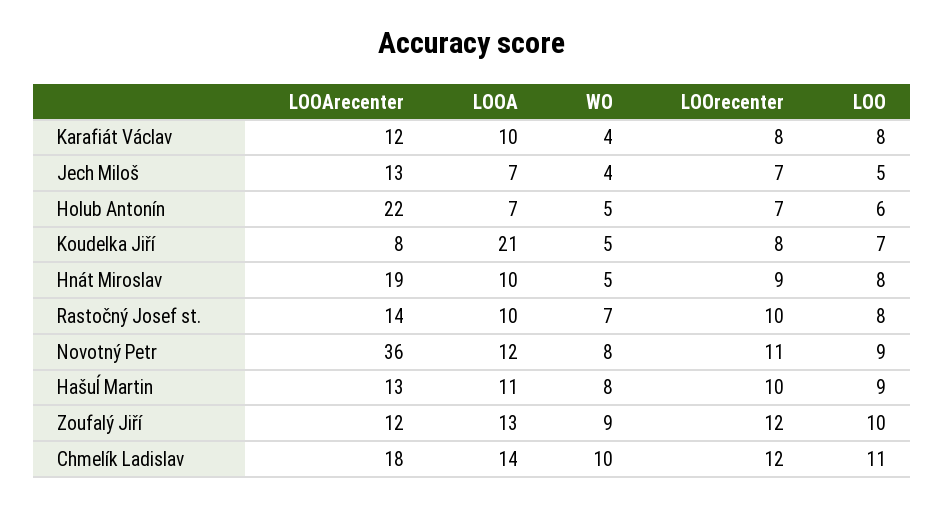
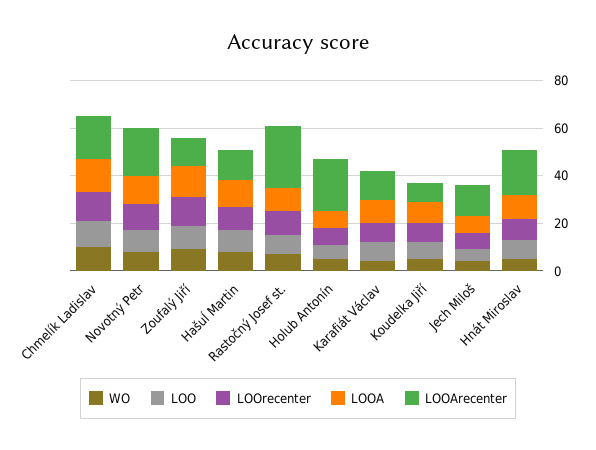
  {
    "LOOArecenter": {
      "Karafiát Václav": 12,
      "Jech Miloš": 13,
      "Holub Antonín": 22,
      "Koudelka Jiří": 8,
      "Hnát Miroslav": 19,
-     "Rastočný Josef st.": 14,
+     "Rastočný Josef st.": 25,
-     "Novotný Petr": 36,
+     "Novotný Petr": 20,
      "Hašuĺ Martin": 13,
      "Zoufalý Jiří": 12,
      "Chmelík Ladislav": 18
    },
    "LOOA": {
      "Karafiát Václav": 10,
      "Jech Miloš": 7,
      "Holub Antonín": 7,
-     "Koudelka Jiří": 21,
+     "Koudelka Jiří": 10,
      "Hnát Miroslav": 10,
      "Rastočný Josef st.": 10,
      "Novotný Petr": 12,
      "Hašuĺ Martin": 11,
      "Zoufalý Jiří": 13,
      "Chmelík Ladislav": 14
    },
    "WO": {
      "Karafiát Václav": 4,
      "Jech Miloš": 4,
      "Holub Antonín": 5,
      "Koudelka Jiří": 5,
      "Hnát Miroslav": 5,
      "Rastočný Josef st.": 7,
      "Novotný Petr": 8,
      "Hašuĺ Martin": 8,
      "Zoufalý Jiří": 9,
      "Chmelík Ladislav": 10
    },
    "LOOrecenter": {
      "Karafiát Václav": 8,
      "Jech Miloš": 7,
      "Holub Antonín": 7,
      "Koudelka Jiří": 8,
      "Hnát Miroslav": 9,
      "Rastočný Josef st.": 10,
      "Novotný Petr": 11,
      "Hašuĺ Martin": 10,
      "Zoufalý Jiří": 12,
      "Chmelík Ladislav": 12
    },
    "LOO": {
      "Karafiát Václav": 8,
      "Jech Miloš": 5,
      "Holub Antonín": 6,
      "Koudelka Jiří": 7,
      "Hnát Miroslav": 8,
      "Rastočný Josef st.": 8,
      "Novotný Petr": 9,
      "Hašuĺ Martin": 9,
      "Zoufalý Jiří": 10,
      "Chmelík Ladislav": 11
    }
  }

